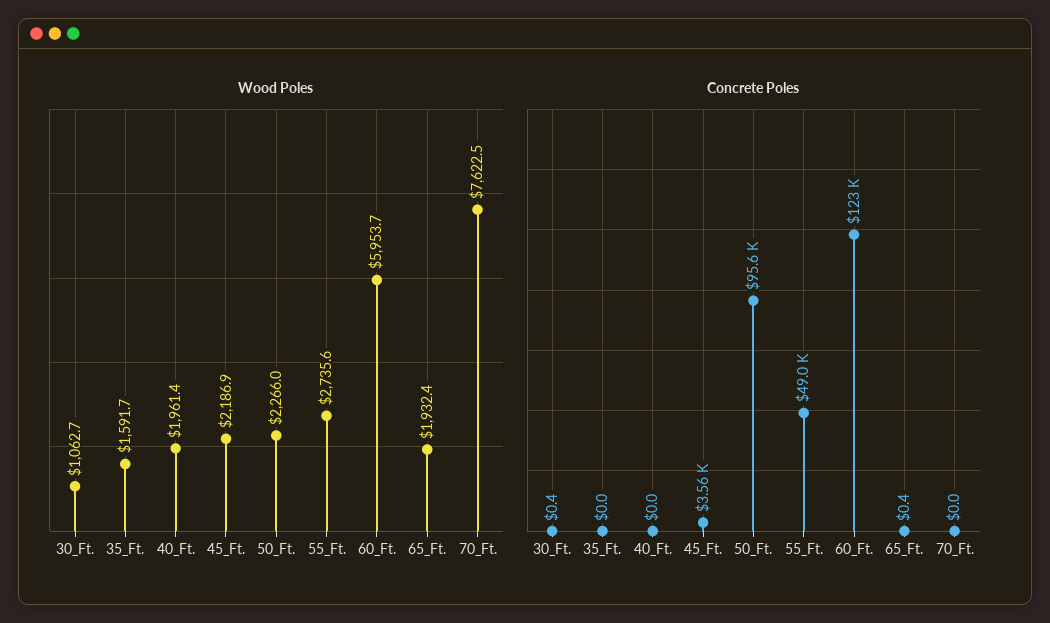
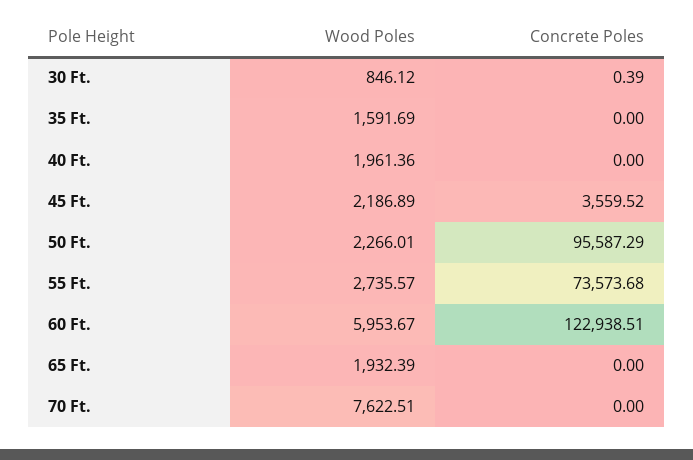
  {
    "Wood Poles": {
-     "30_Ft.": 1062.7,
+     "30_Ft.": 846.12,
      "35_Ft.": 1591.69,
      "40_Ft.": 1961.36,
      "45_Ft.": 2186.89,
      "50_Ft.": 2266.01,
      "55_Ft.": 2735.57,
      "60_Ft.": 5953.67,
      "65_Ft.": 1932.39,
      "70_Ft.": 7622.51
    },
    "Concrete Poles": {
      "30_Ft.": 0.39,
      "35_Ft.": 0,
      "40_Ft.": 0,
      "45_Ft.": 3559.52,
      "50_Ft.": 95587.29,
-     "55_Ft.": 49000,
+     "55_Ft.": 73573.68,
      "60_Ft.": 122938.51,
-     "65_Ft.": 0.4,
+     "65_Ft.": 0,
      "70_Ft.": 0
    }
  }

